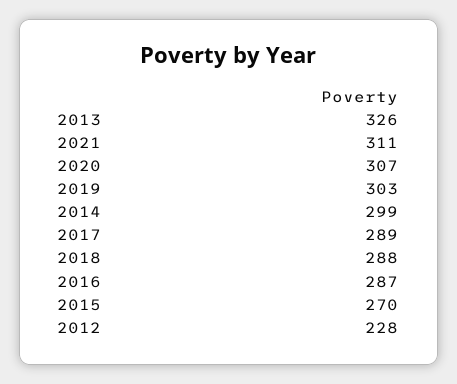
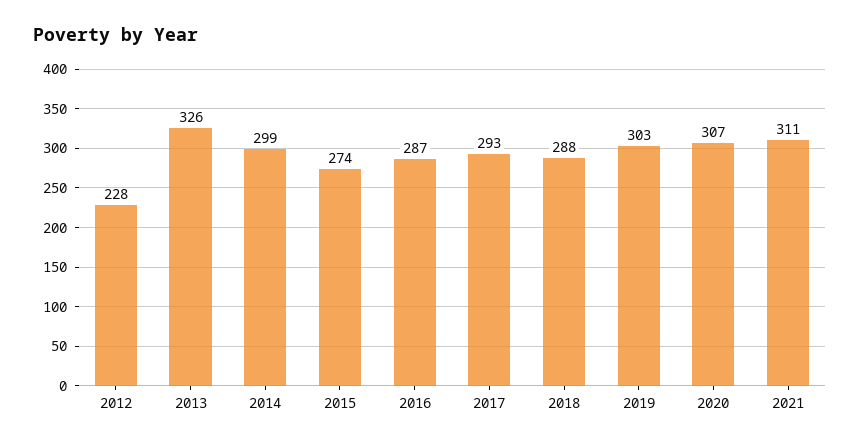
  {
    "2013": 326,
    "2021": 311,
    "2020": 307,
    "2019": 303,
    "2014": 299,
-   "2017": 289,
+   "2017": 293,
    "2018": 288,
    "2016": 287,
-   "2015": 270,
+   "2015": 274,
    "2012": 228
  }

